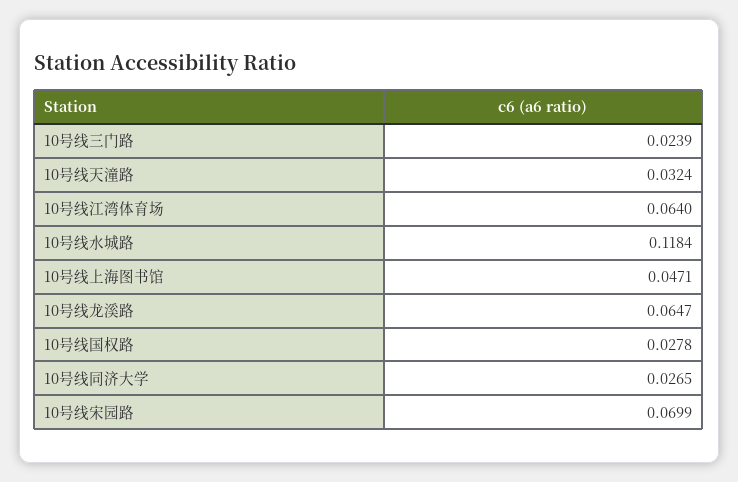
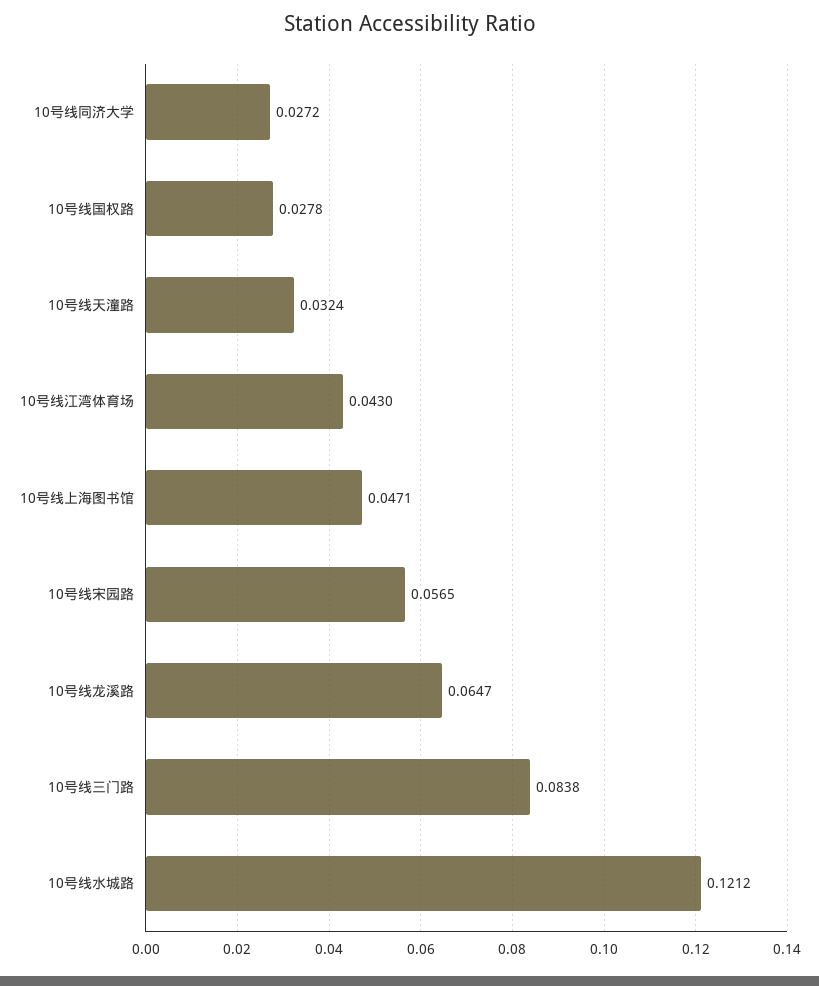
  {
-   "10号线三门路": 0.0239,
+   "10号线三门路": 0.0838,
    "10号线天潼路": 0.0324,
-   "10号线江湾体育场": 0.064,
+   "10号线江湾体育场": 0.043,
-   "10号线水城路": 0.1184,
+   "10号线水城路": 0.1212,
    "10号线上海图书馆": 0.0471,
    "10号线龙溪路": 0.0647,
    "10号线国权路": 0.0278,
-   "10号线同济大学": 0.0265,
+   "10号线同济大学": 0.0272,
-   "10号线宋园路": 0.0699
+   "10号线宋园路": 0.0565
  }

